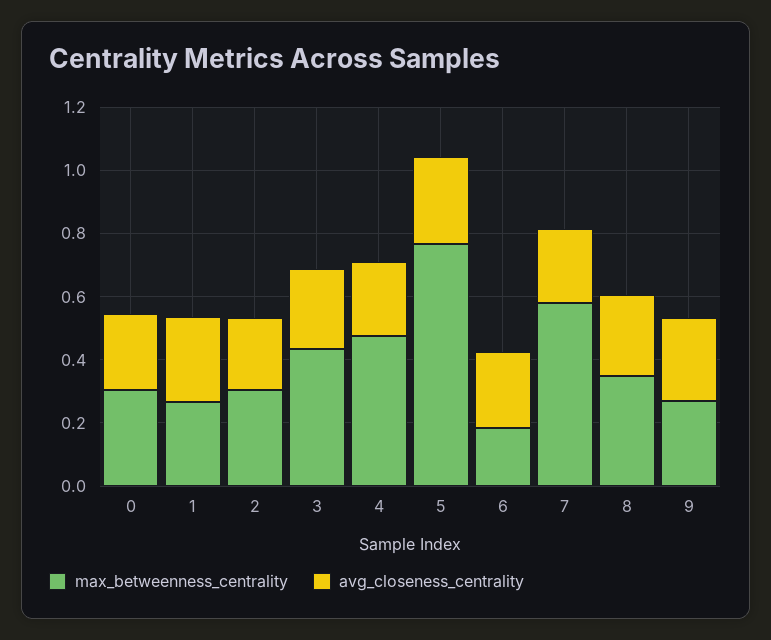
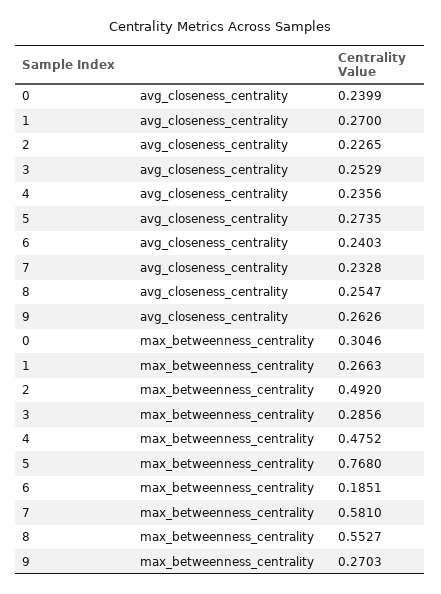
  {
    "max_betweenness_centrality": {
      "0": 0.3046,
      "1": 0.2663,
-     "2": 0.3,
+     "2": 0.492,
-     "3": 0.45,
+     "3": 0.2856,
      "4": 0.4752,
      "5": 0.768,
      "6": 0.1851,
      "7": 0.581,
-     "8": 0.35,
+     "8": 0.5527,
      "9": 0.2703
    },
    "avg_closeness_centrality": {
      "0": 0.2399,
      "1": 0.27,
      "2": 0.2265,
      "3": 0.2529,
      "4": 0.2356,
      "5": 0.2735,
      "6": 0.2403,
      "7": 0.2328,
      "8": 0.2547,
      "9": 0.2626
    }
  }

